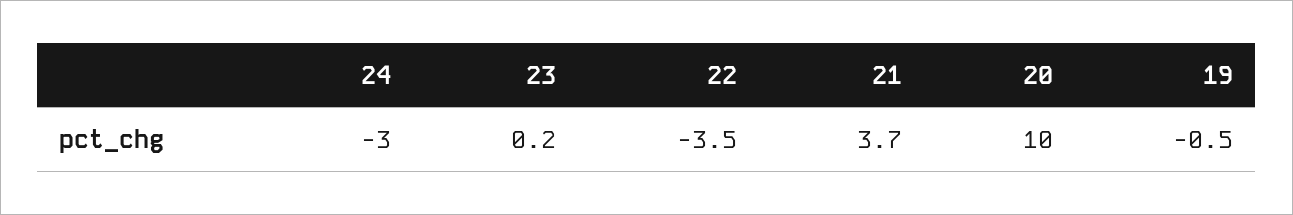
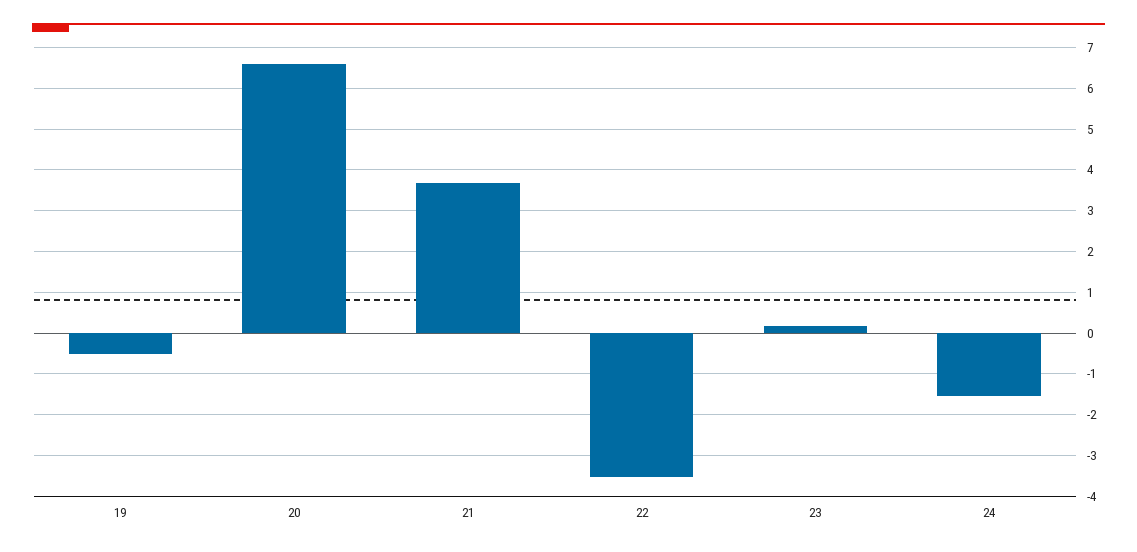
  {
-   "24": -3,
+   "24": -1.6,
    "23": 0.2,
    "22": -3.5,
    "21": 3.7,
-   "20": 10,
+   "20": 6.6,
    "19": -0.5
  }

